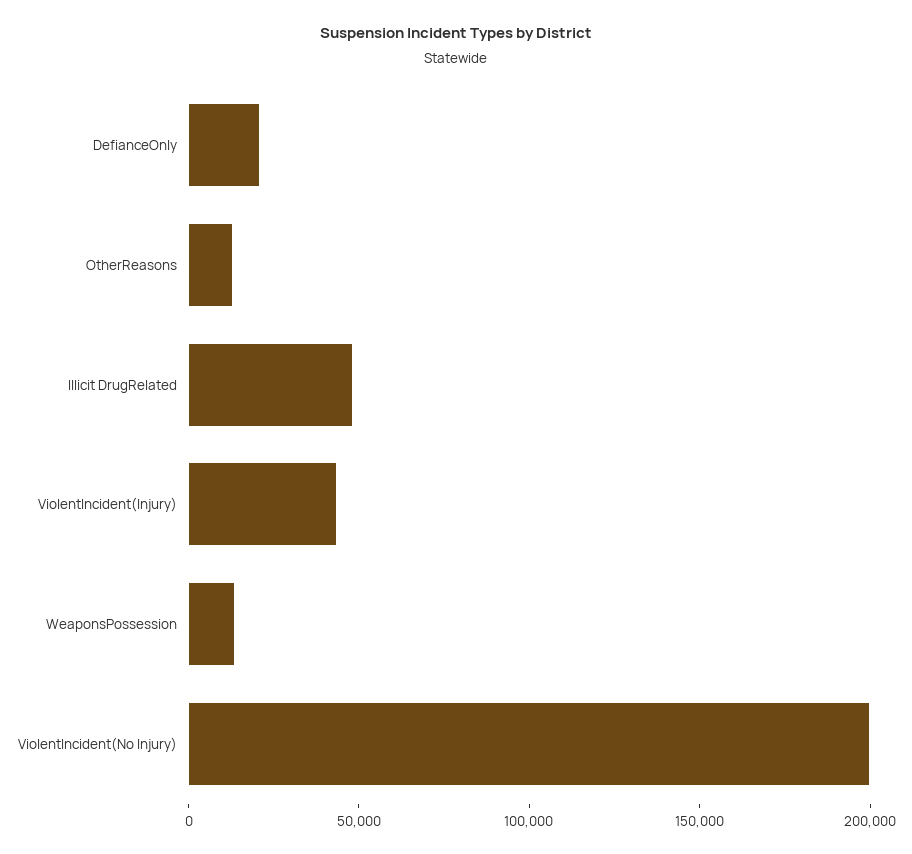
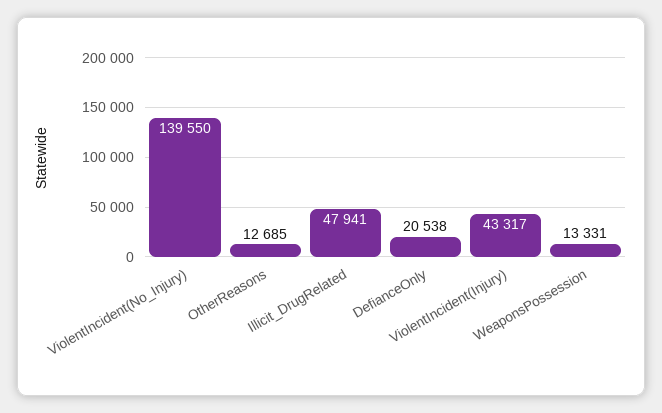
  {
    "DefianceOnly": 20538,
    "OtherReasons": 12685,
    "Illicit DrugRelated": 47941,
    "ViolentIncident(Injury)": 43317,
    "WeaponsPossession": 13331,
-   "ViolentIncident(No Injury)": 200000
+   "ViolentIncident(No Injury)": 139550
  }

